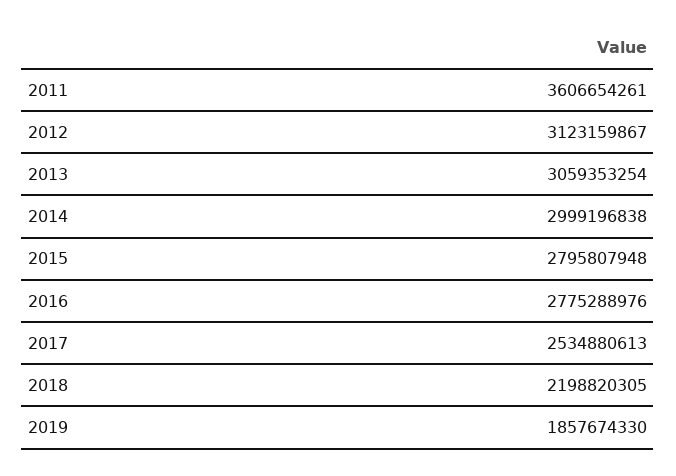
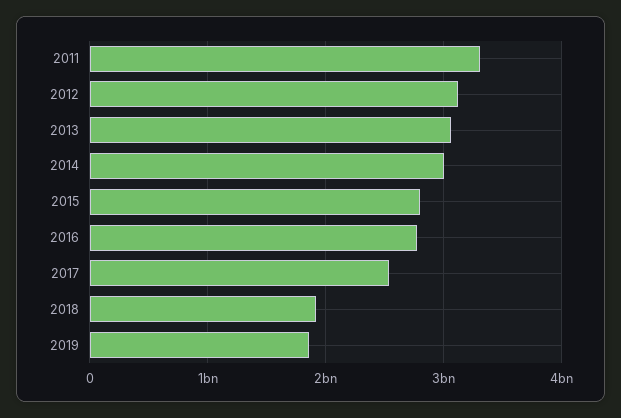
  {
-   "2011": 3606654261,
+   "2011": 3300000000,
    "2012": 3123159867,
    "2013": 3059353254,
    "2014": 2999196838,
    "2015": 2795807948,
    "2016": 2775288976,
    "2017": 2534880613,
-   "2018": 2198820305,
+   "2018": 1900000000,
    "2019": 1857674330
  }

